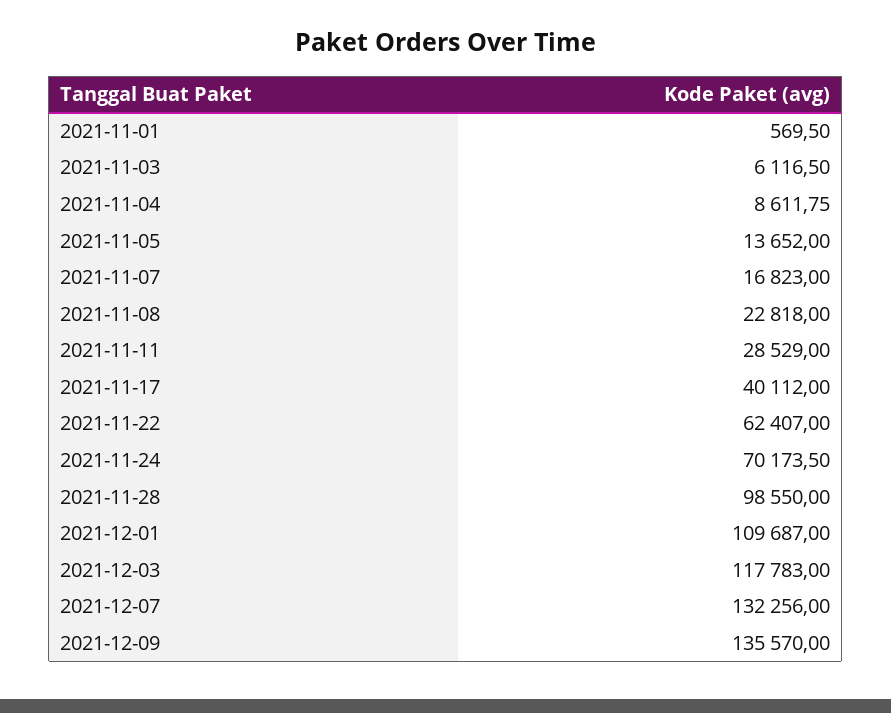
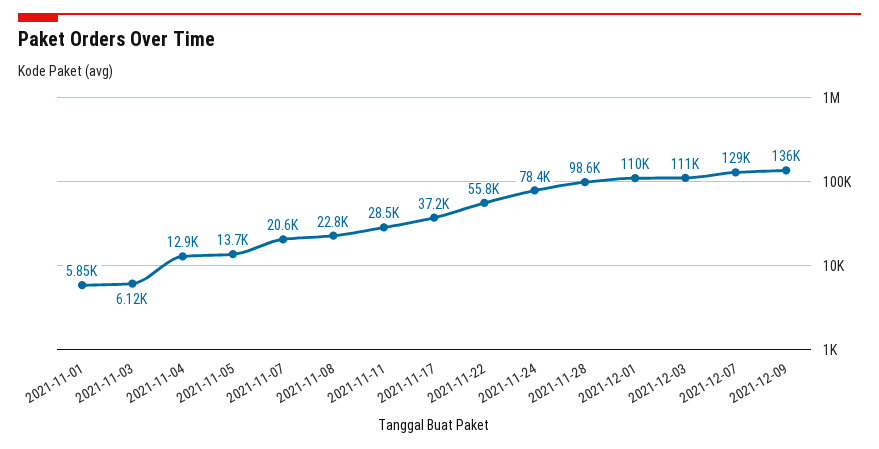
  {
-   "2021-11-01": 569.5,
+   "2021-11-01": 5850,
    "2021-11-03": 6116.5,
-   "2021-11-04": 8611.75,
+   "2021-11-04": 12900,
    "2021-11-05": 13652,
-   "2021-11-07": 16823,
+   "2021-11-07": 20600,
    "2021-11-08": 22818,
    "2021-11-11": 28529,
-   "2021-11-17": 40112,
+   "2021-11-17": 37200,
-   "2021-11-22": 62407,
+   "2021-11-22": 55800,
-   "2021-11-24": 70173.5,
+   "2021-11-24": 78400,
    "2021-11-28": 98550,
    "2021-12-01": 109687,
-   "2021-12-03": 117783,
+   "2021-12-03": 111000,
-   "2021-12-07": 132256,
+   "2021-12-07": 129000,
    "2021-12-09": 135570
  }

